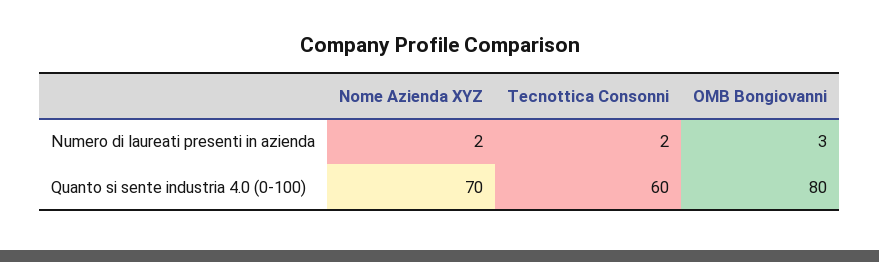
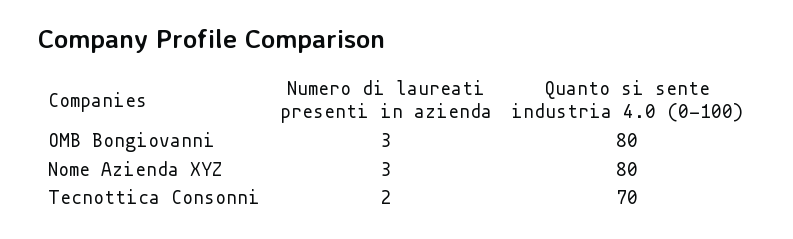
  {
    "Nome Azienda XYZ": {
-     "Numero di laureati presenti in azienda": 2,
+     "Numero di laureati presenti in azienda": 3,
-     "Quanto si sente industria 4.0 (0-100)": 70
+     "Quanto si sente industria 4.0 (0-100)": 80
    },
    "Tecnottica Consonni": {
      "Numero di laureati presenti in azienda": 2,
-     "Quanto si sente industria 4.0 (0-100)": 60
+     "Quanto si sente industria 4.0 (0-100)": 70
    },
    "OMB Bongiovanni": {
      "Numero di laureati presenti in azienda": 3,
      "Quanto si sente industria 4.0 (0-100)": 80
    }
  }

